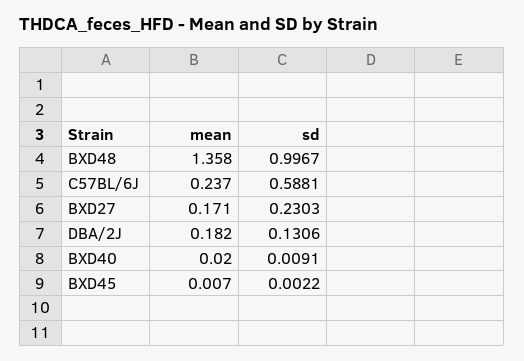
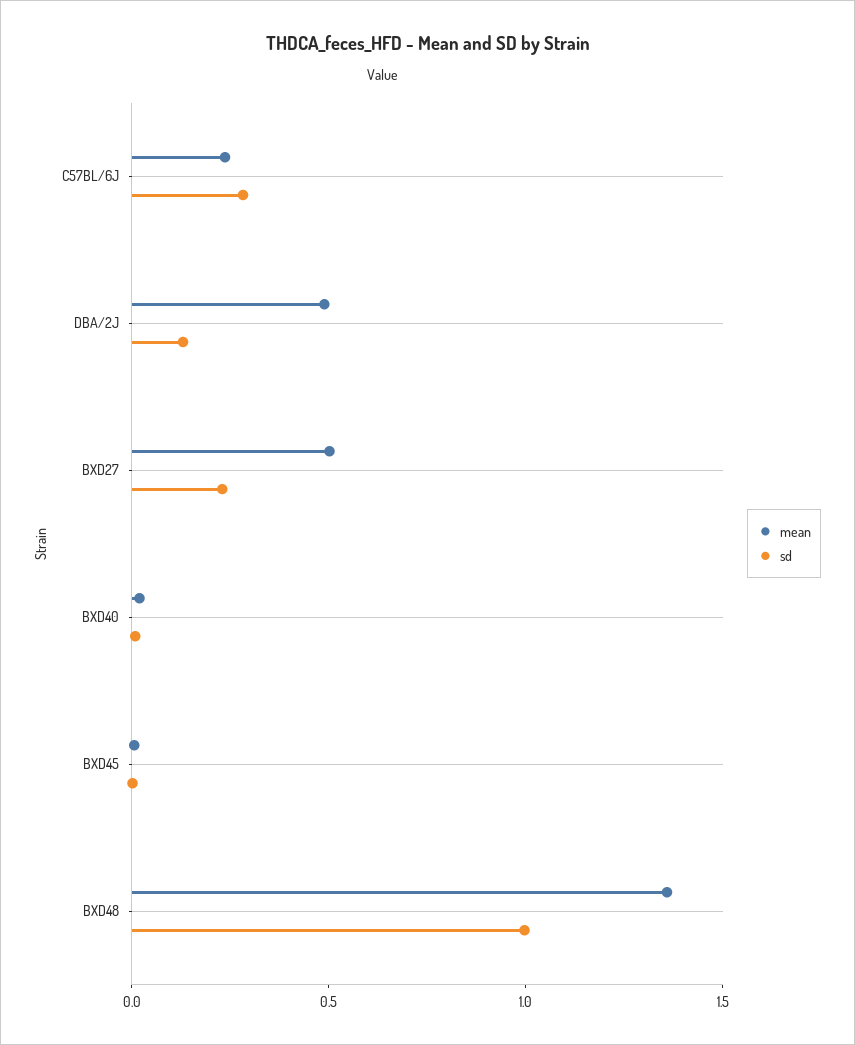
  {
    "mean": {
      "BXD48": 1.358,
      "C57BL/6J": 0.237,
-     "BXD27": 0.171,
+     "BXD27": 0.5,
-     "DBA/2J": 0.182,
+     "DBA/2J": 0.5,
      "BXD40": 0.02,
      "BXD45": 0.007
    },
    "sd": {
      "BXD48": 0.9967,
-     "C57BL/6J": 0.5881,
+     "C57BL/6J": 0.3,
      "BXD27": 0.2303,
      "DBA/2J": 0.1306,
      "BXD40": 0.0091,
      "BXD45": 0.0022
    }
  }

